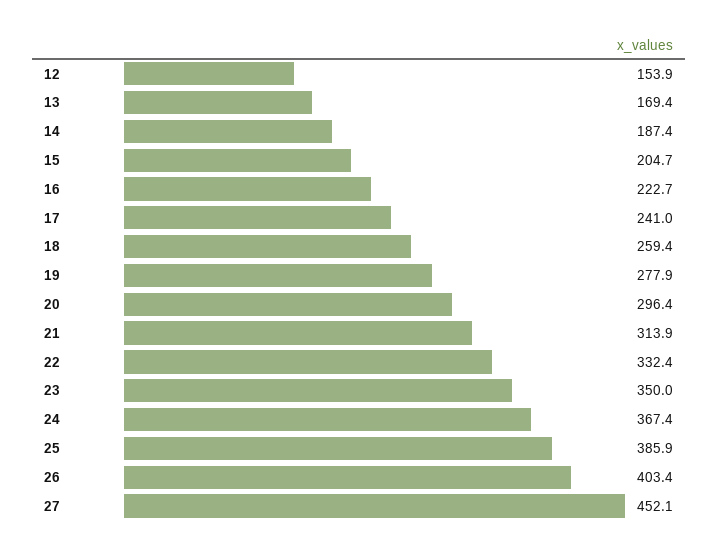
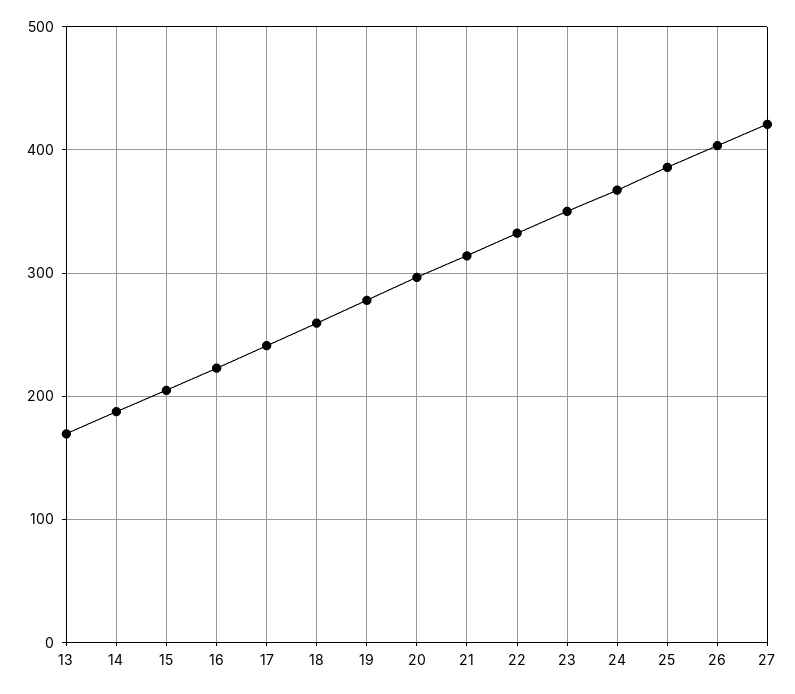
  {
-   "12": 153.9,
    "13": 169.4,
    "14": 187.4,
    "15": 204.7,
    "16": 222.7,
    "17": 241,
    "18": 259.4,
    "19": 277.9,
    "20": 296.4,
    "21": 313.9,
    "22": 332.4,
    "23": 350,
    "24": 367.4,
    "25": 385.9,
    "26": 403.4,
-   "27": 452.1
+   "27": 420
  }

